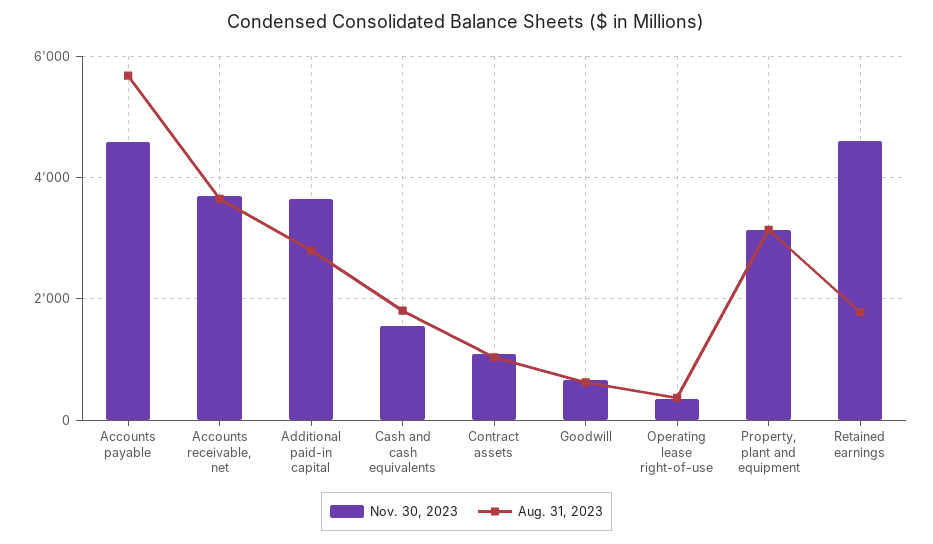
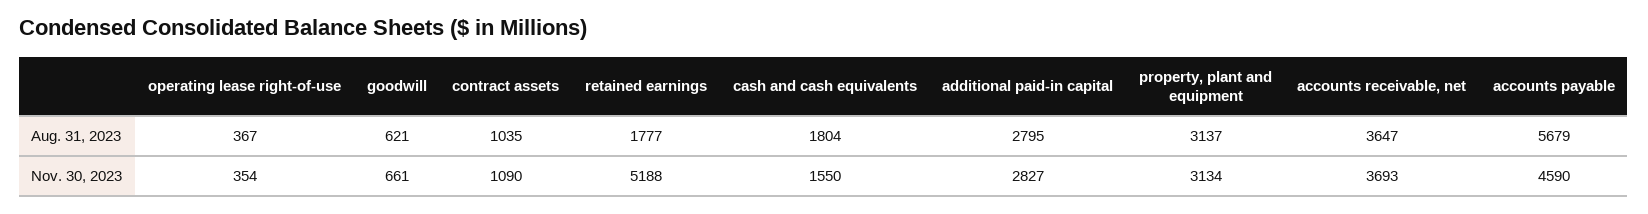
  {
    "Nov. 30, 2023": {
      "Accounts payable": 4590,
      "Accounts receivable, net": 3693,
-     "Additional paid-in capital": 3600,
+     "Additional paid-in capital": 2827,
      "Cash and cash equivalents": 1550,
      "Contract assets": 1090,
      "Goodwill": 661,
      "Operating lease right-of-use": 354,
      "Property, plant and equipment": 3134,
-     "Retained earnings": 4600
+     "Retained earnings": 5188
    },
    "Aug. 31, 2023": {
      "Accounts payable": 5679,
      "Accounts receivable, net": 3647,
      "Additional paid-in capital": 2795,
      "Cash and cash equivalents": 1804,
      "Contract assets": 1035,
      "Goodwill": 621,
      "Operating lease right-of-use": 367,
      "Property, plant and equipment": 3137,
      "Retained earnings": 1777
    }
  }

